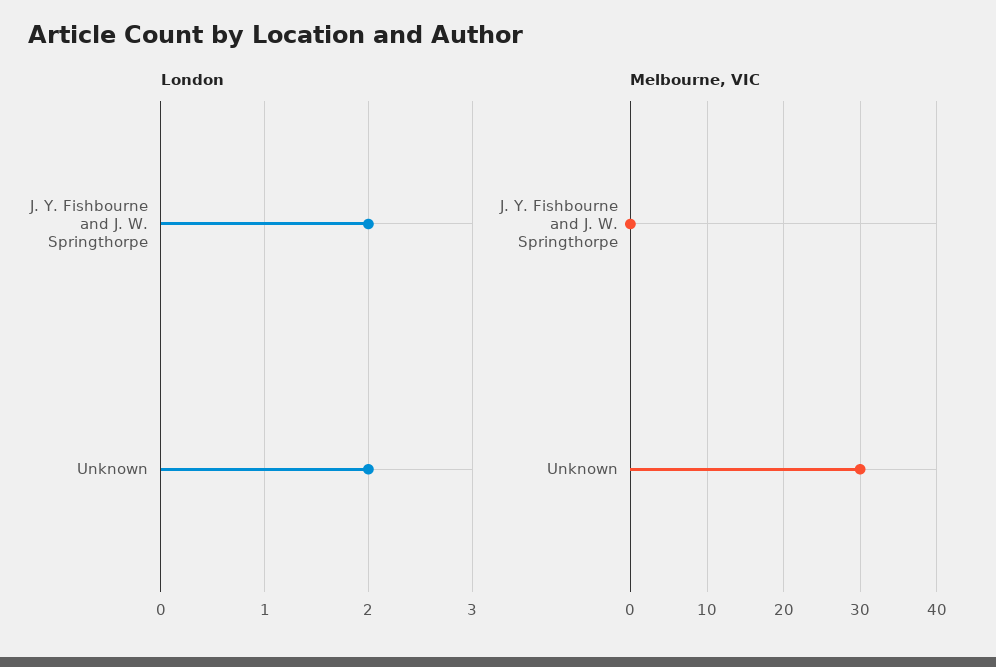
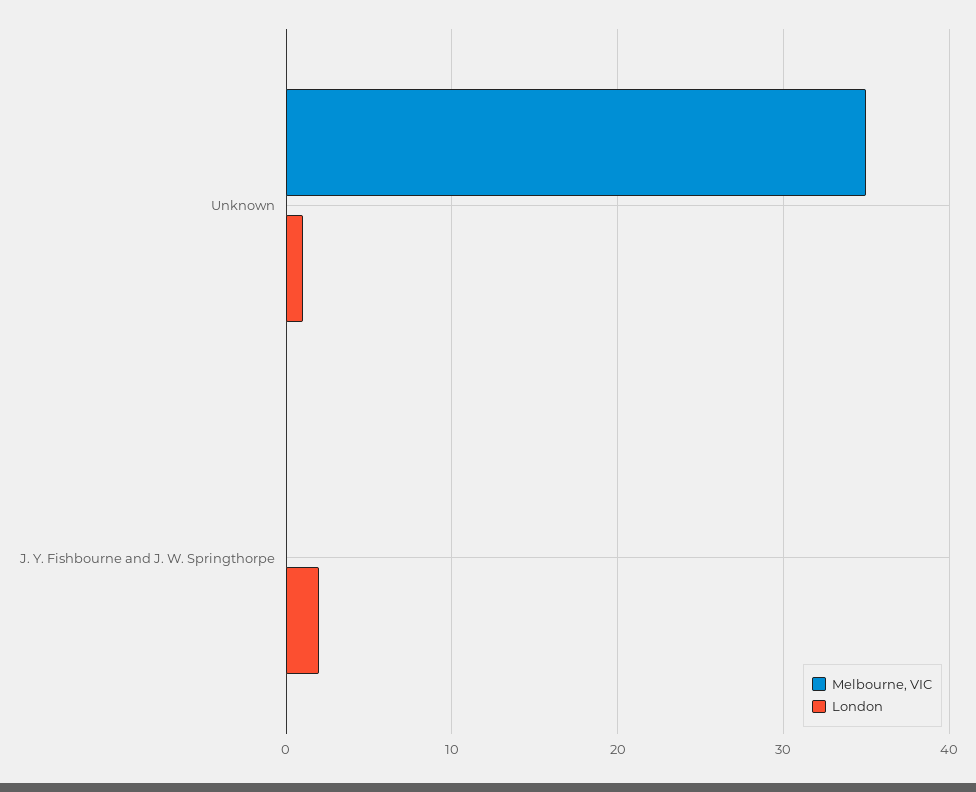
  {
    "London": {
      "J. Y. Fishbourne and J. W. Springthorpe": 2,
-     "Unknown": 2
+     "Unknown": 1
    },
    "Melbourne, VIC": {
      "J. Y. Fishbourne and J. W. Springthorpe": 0,
-     "Unknown": 30
+     "Unknown": 35
    }
  }

